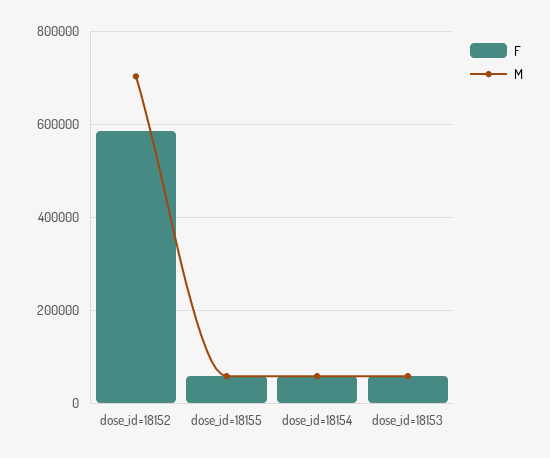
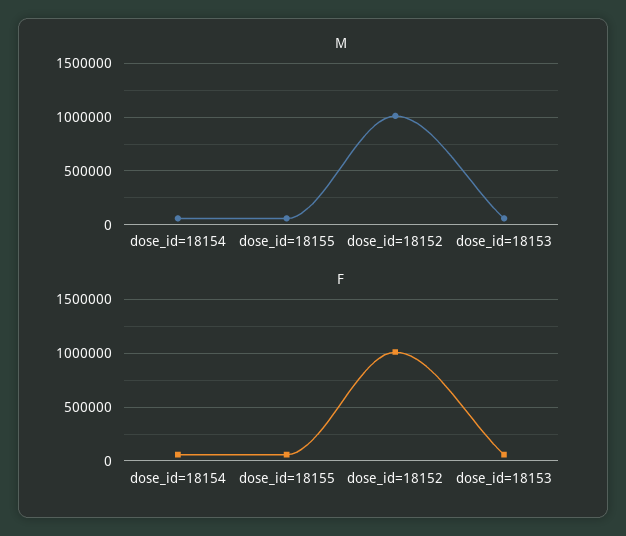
  {
    "F": {
-     "dose_id=18152": 580000,
+     "dose_id=18152": 1000000,
      "dose_id=18155": 60000,
      "dose_id=18154": 60000,
      "dose_id=18153": 60000
    },
    "M": {
-     "dose_id=18152": 700000,
+     "dose_id=18152": 1000000,
      "dose_id=18155": 60000,
      "dose_id=18154": 60000,
      "dose_id=18153": 60000
    }
  }

